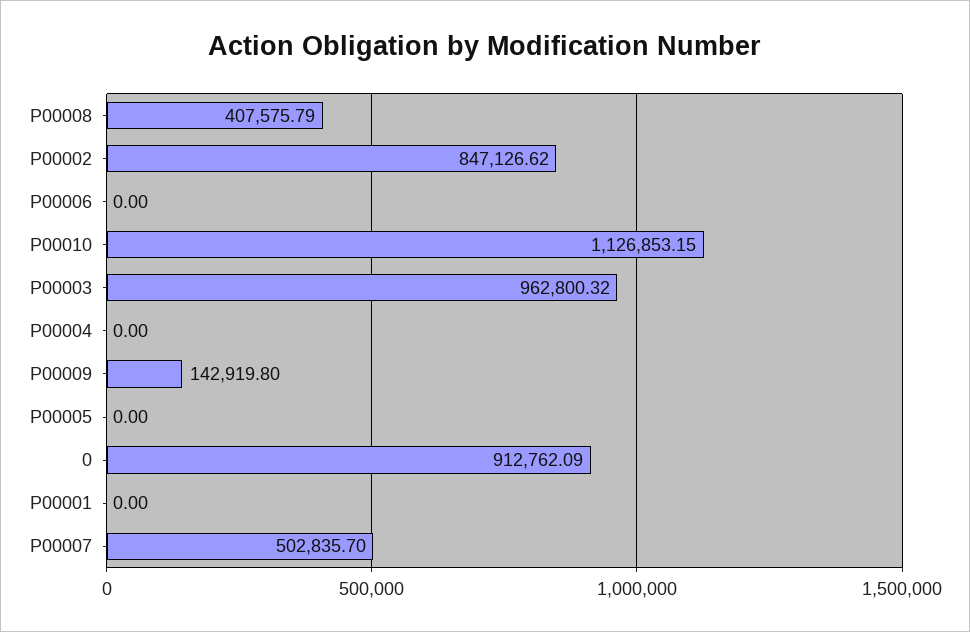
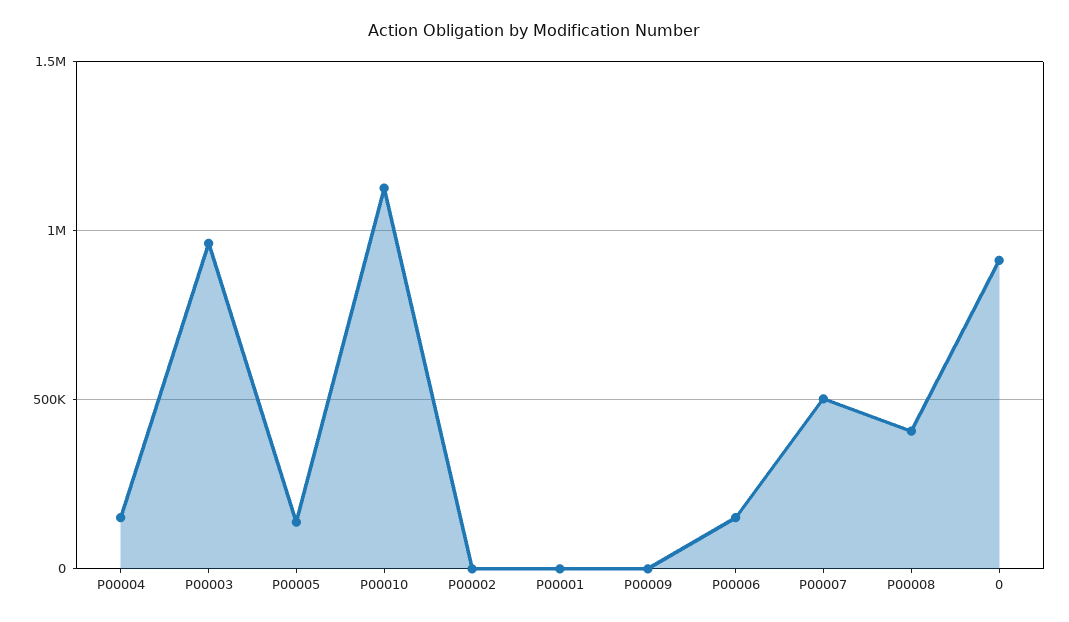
  {
    "P00008": 407575.79,
-   "P00002": 847126.62,
+   "P00002": 0,
-   "P00006": 0,
+   "P00006": 150000,
    "P00010": 1126853.15,
    "P00003": 962800.32,
-   "P00004": 0,
+   "P00004": 150000,
-   "P00009": 142919.8,
+   "P00009": 0,
-   "P00005": 0,
+   "P00005": 150000,
    "0": 912762.09,
    "P00001": 0,
    "P00007": 502835.7
  }

